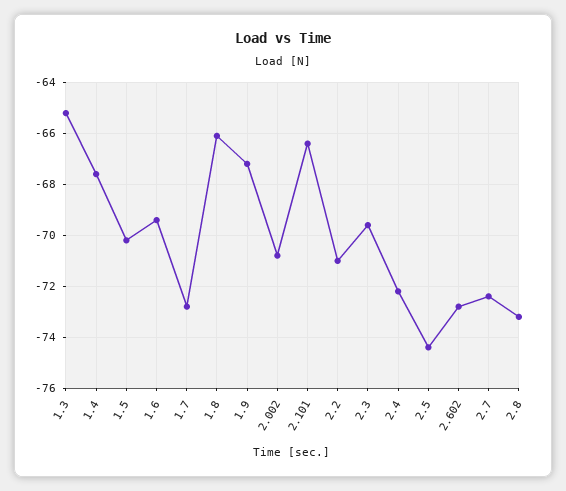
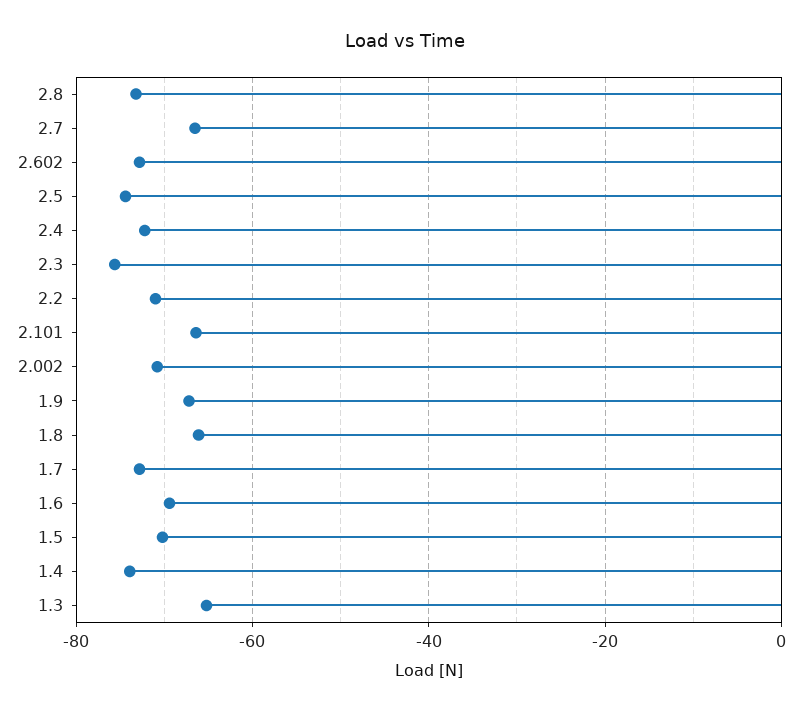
  {
    "1.3": -65,
-   "1.4": -67.5,
+   "1.4": -74,
    "1.5": -70,
    "1.6": -69.5,
    "1.7": -73,
    "1.8": -66,
    "1.9": -67,
    "2.002": -71,
    "2.101": -66.5,
    "2.2": -71,
-   "2.3": -69.5,
+   "2.3": -76,
    "2.4": -72,
    "2.5": -74.5,
    "2.602": -73,
-   "2.7": -72.5,
+   "2.7": -66,
    "2.8": -73
  }

